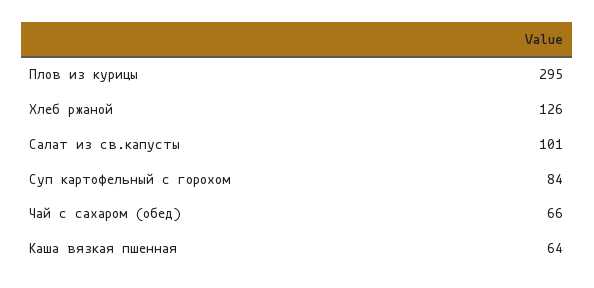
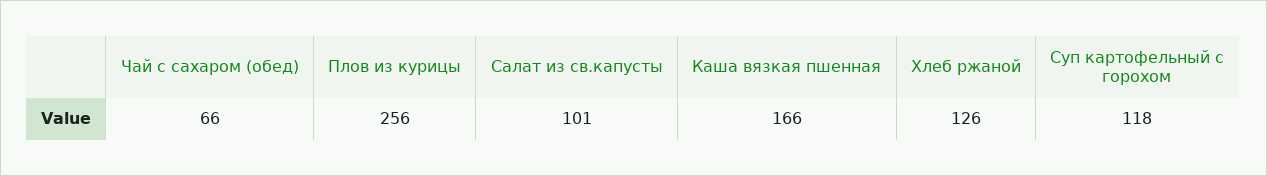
  {
-   "Плов из курицы": 295,
+   "Плов из курицы": 256,
    "Хлеб ржаной": 126,
    "Салат из св.капусты": 101,
-   "Суп картофельный с горохом": 84,
+   "Суп картофельный с горохом": 118,
    "Чай с сахаром (обед)": 66,
-   "Каша вязкая пшенная": 64
+   "Каша вязкая пшенная": 166
  }

